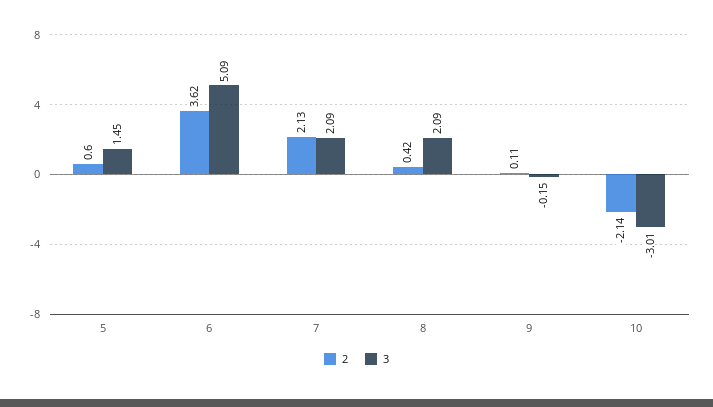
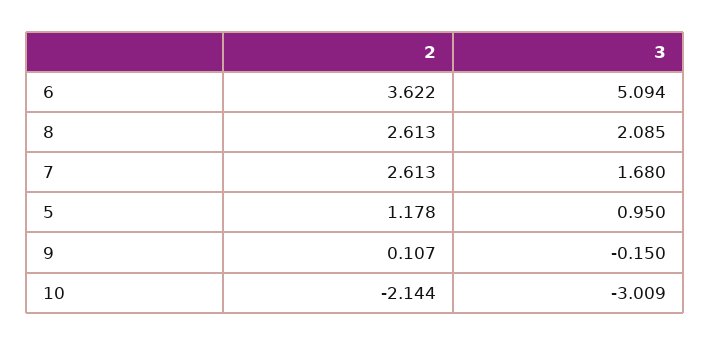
  {
    "2": {
-     "5": 0.6,
+     "5": 1.178,
      "6": 3.622,
-     "7": 2.13,
+     "7": 2.613,
-     "8": 0.42,
+     "8": 2.613,
      "9": 0.107,
      "10": -2.144
    },
    "3": {
-     "5": 1.45,
+     "5": 0.95,
      "6": 5.094,
-     "7": 2.09,
+     "7": 1.68,
      "8": 2.085,
      "9": -0.15,
      "10": -3.009
    }
  }

